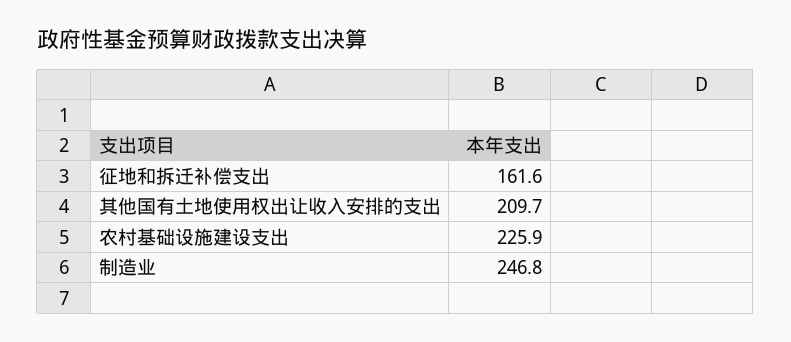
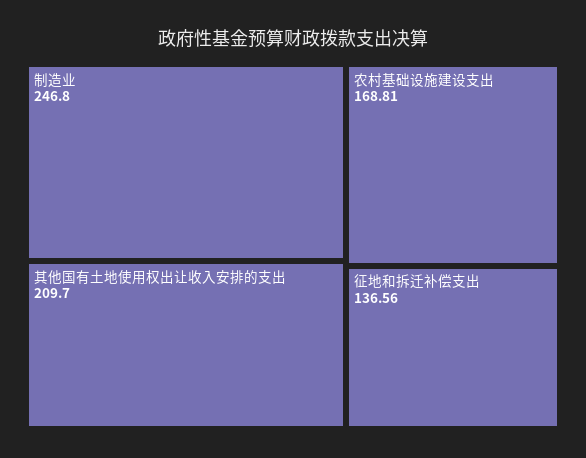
  {
-   "征地和拆迁补偿支出": 161.6,
+   "征地和拆迁补偿支出": 136.56,
    "其他国有土地使用权出让收入安排的支出": 209.7,
-   "农村基础设施建设支出": 225.9,
+   "农村基础设施建设支出": 168.81,
    "制造业": 246.8
  }

